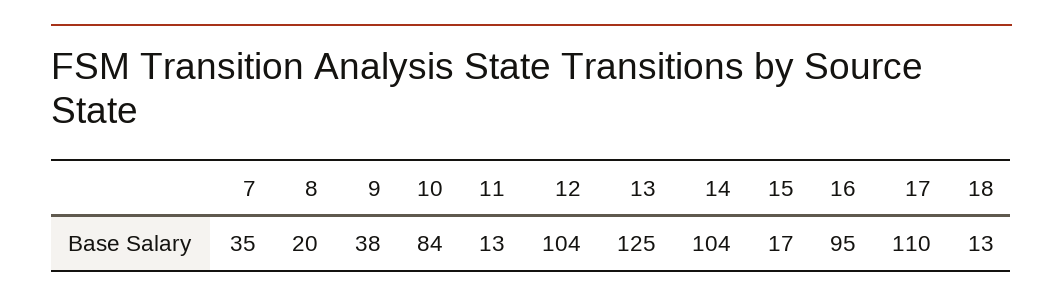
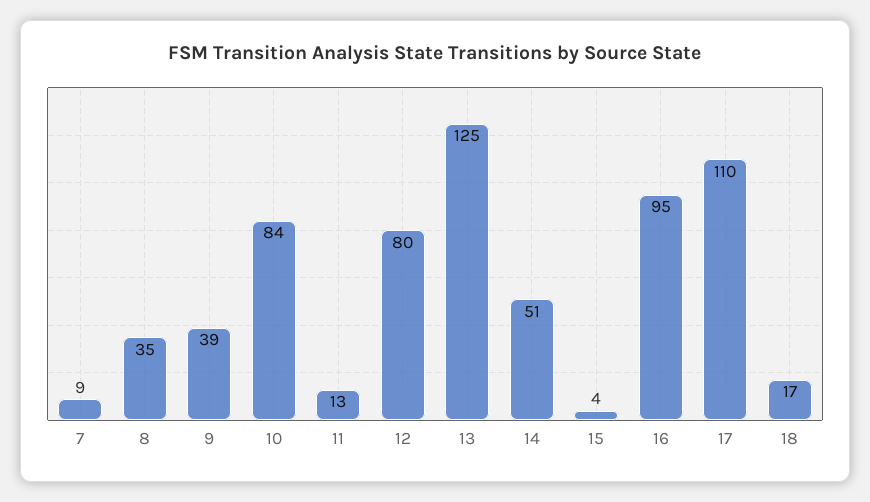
  {
-   "7": 35,
+   "7": 9,
-   "8": 20,
+   "8": 35,
-   "9": 38,
+   "9": 39,
    "10": 84,
    "11": 13,
-   "12": 104,
+   "12": 80,
    "13": 125,
-   "14": 104,
+   "14": 51,
-   "15": 17,
+   "15": 4,
    "16": 95,
    "17": 110,
-   "18": 13
+   "18": 17
  }

